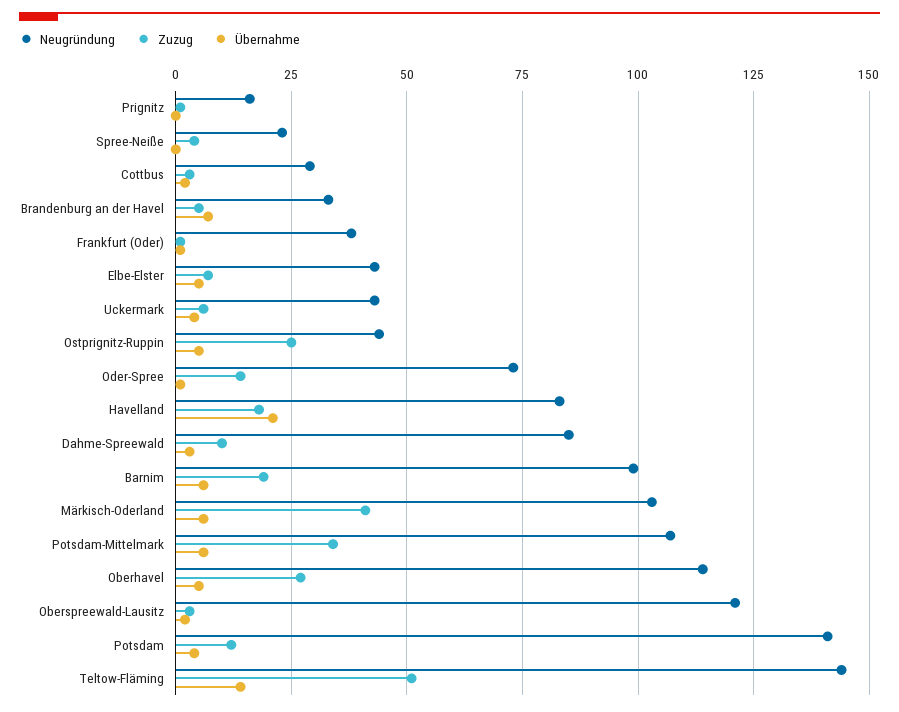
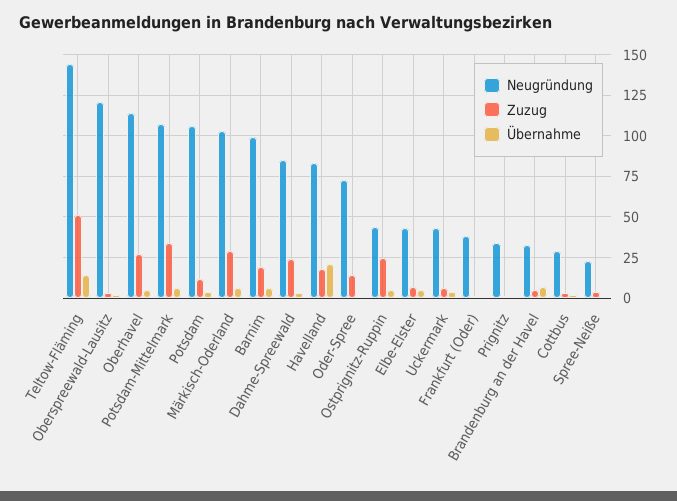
  {
    "Neugründung": {
-     "Prignitz": 15,
+     "Prignitz": 35,
      "Spree-Neiße": 25,
      "Cottbus": 30,
      "Brandenburg an der Havel": 35,
      "Frankfurt (Oder)": 40,
      "Elbe-Elster": 45,
      "Uckermark": 45,
      "Ostprignitz-Ruppin": 45,
      "Oder-Spree": 75,
      "Havelland": 85,
      "Dahme-Spreewald": 85,
      "Barnim": 100,
      "Märkisch-Oderland": 105,
      "Potsdam-Mittelmark": 105,
      "Oberhavel": 115,
      "Oberspreewald-Lausitz": 120,
-     "Potsdam": 140,
+     "Potsdam": 105,
      "Teltow-Fläming": 145
    },
    "Zuzug": {
      "Prignitz": 0,
      "Spree-Neiße": 5,
      "Cottbus": 5,
      "Brandenburg an der Havel": 5,
      "Frankfurt (Oder)": 0,
      "Elbe-Elster": 5,
      "Uckermark": 5,
      "Ostprignitz-Ruppin": 25,
      "Oder-Spree": 15,
      "Havelland": 20,
-     "Dahme-Spreewald": 10,
+     "Dahme-Spreewald": 25,
      "Barnim": 20,
-     "Märkisch-Oderland": 40,
+     "Märkisch-Oderland": 30,
      "Potsdam-Mittelmark": 35,
      "Oberhavel": 25,
      "Oberspreewald-Lausitz": 5,
      "Potsdam": 10,
      "Teltow-Fläming": 50
    },
    "Übernahme": {
      "Prignitz": 0,
      "Spree-Neiße": 0,
      "Cottbus": 0,
      "Brandenburg an der Havel": 5,
      "Frankfurt (Oder)": 0,
      "Elbe-Elster": 5,
      "Uckermark": 5,
      "Ostprignitz-Ruppin": 5,
      "Oder-Spree": 0,
      "Havelland": 20,
      "Dahme-Spreewald": 5,
      "Barnim": 5,
      "Märkisch-Oderland": 5,
      "Potsdam-Mittelmark": 5,
      "Oberhavel": 5,
      "Oberspreewald-Lausitz": 0,
      "Potsdam": 5,
      "Teltow-Fläming": 15
    }
  }

